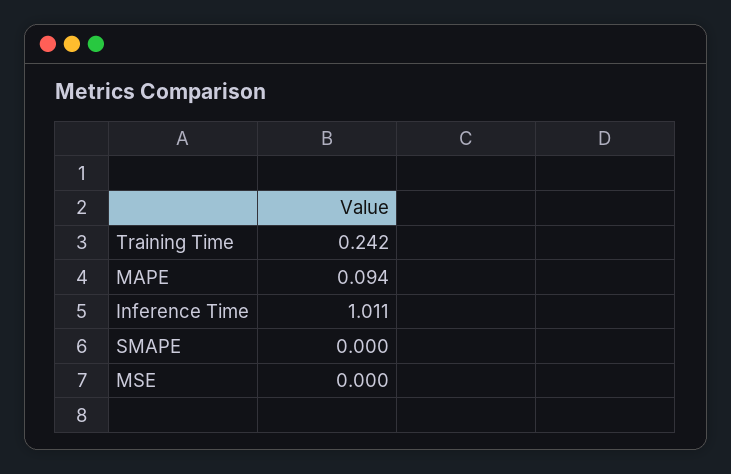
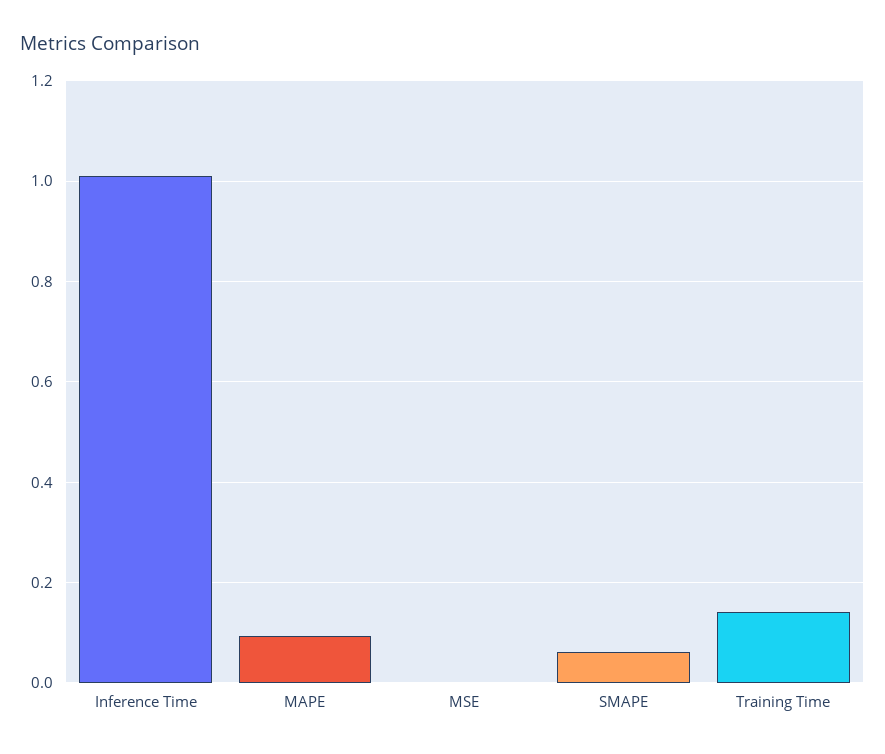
  {
-   "Training Time": 0.242,
+   "Training Time": 0.14,
    "MAPE": 0.094,
    "Inference Time": 1.011,
-   "SMAPE": 0,
+   "SMAPE": 0.06,
    "MSE": 0
  }

